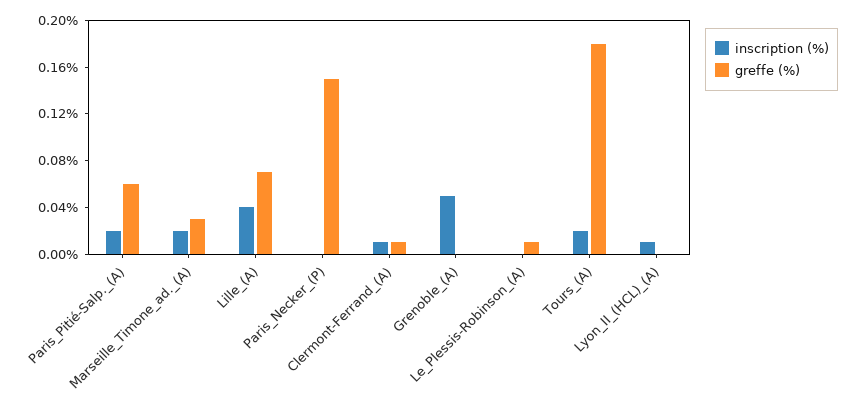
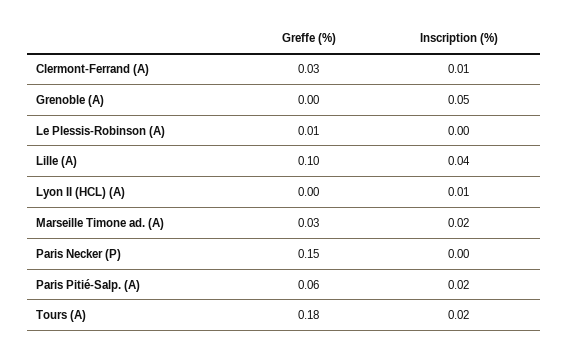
  {
    "inscription (%)": {
      "Paris_Pitié-Salp._(A)": 0.02,
      "Marseille_Timone_ad._(A)": 0.02,
      "Lille_(A)": 0.04,
      "Paris_Necker_(P)": 0,
      "Clermont-Ferrand_(A)": 0.01,
      "Grenoble_(A)": 0.05,
      "Le_Plessis-Robinson_(A)": 0,
      "Tours_(A)": 0.02,
      "Lyon_II_(HCL)_(A)": 0.01
    },
    "greffe (%)": {
      "Paris_Pitié-Salp._(A)": 0.06,
      "Marseille_Timone_ad._(A)": 0.03,
-     "Lille_(A)": 0.07,
+     "Lille_(A)": 0.1,
      "Paris_Necker_(P)": 0.15,
-     "Clermont-Ferrand_(A)": 0.01,
+     "Clermont-Ferrand_(A)": 0.03,
      "Grenoble_(A)": 0,
      "Le_Plessis-Robinson_(A)": 0.01,
      "Tours_(A)": 0.18,
      "Lyon_II_(HCL)_(A)": 0
    }
  }

